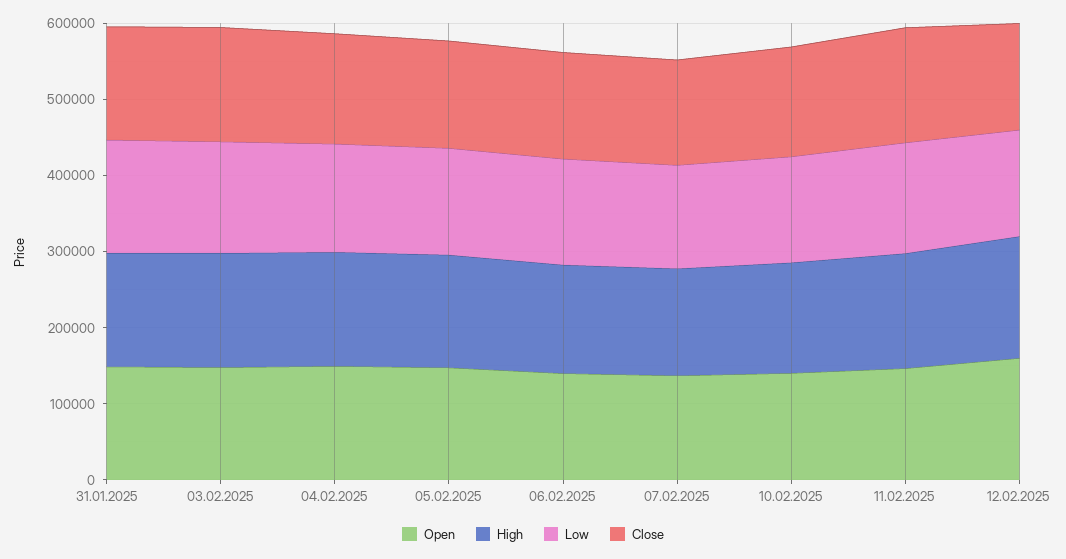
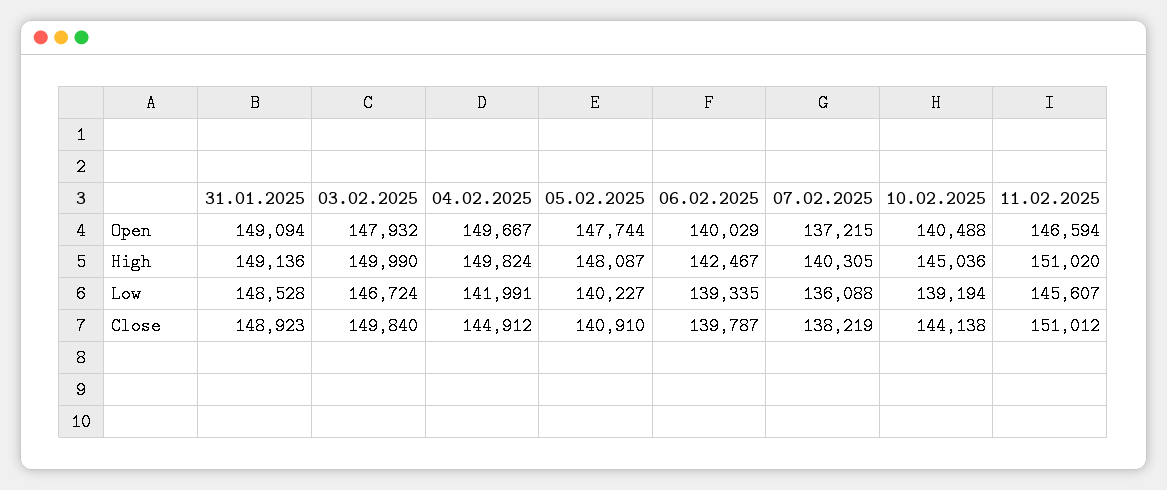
  {
    "Open": {
      "31.01.2025": 149094,
      "03.02.2025": 147932,
      "04.02.2025": 149667,
      "05.02.2025": 147744,
      "06.02.2025": 140029,
      "07.02.2025": 137215,
      "10.02.2025": 140488,
-     "11.02.2025": 146594,
+     "11.02.2025": 146594
-     "12.02.2025": 160000
    },
    "High": {
      "31.01.2025": 149136,
      "03.02.2025": 149990,
      "04.02.2025": 149824,
      "05.02.2025": 148087,
      "06.02.2025": 142467,
      "07.02.2025": 140305,
      "10.02.2025": 145036,
-     "11.02.2025": 151020,
+     "11.02.2025": 151020
-     "12.02.2025": 160000
    },
    "Low": {
      "31.01.2025": 148528,
      "03.02.2025": 146724,
      "04.02.2025": 141991,
      "05.02.2025": 140227,
      "06.02.2025": 139335,
      "07.02.2025": 136088,
      "10.02.2025": 139194,
-     "11.02.2025": 145607,
+     "11.02.2025": 145607
-     "12.02.2025": 140000
    },
    "Close": {
      "31.01.2025": 148923,
      "03.02.2025": 149840,
      "04.02.2025": 144912,
      "05.02.2025": 140910,
      "06.02.2025": 139787,
      "07.02.2025": 138219,
      "10.02.2025": 144138,
-     "11.02.2025": 151012,
+     "11.02.2025": 151012
-     "12.02.2025": 140000
    }
  }

